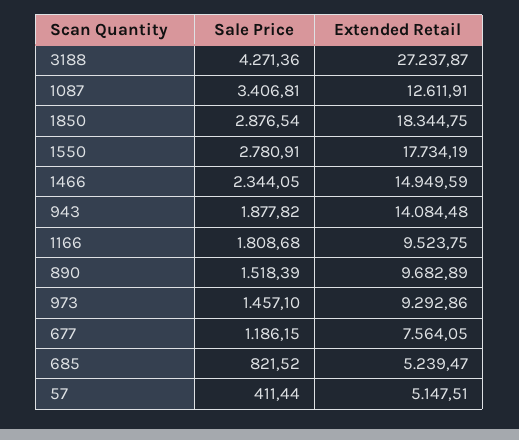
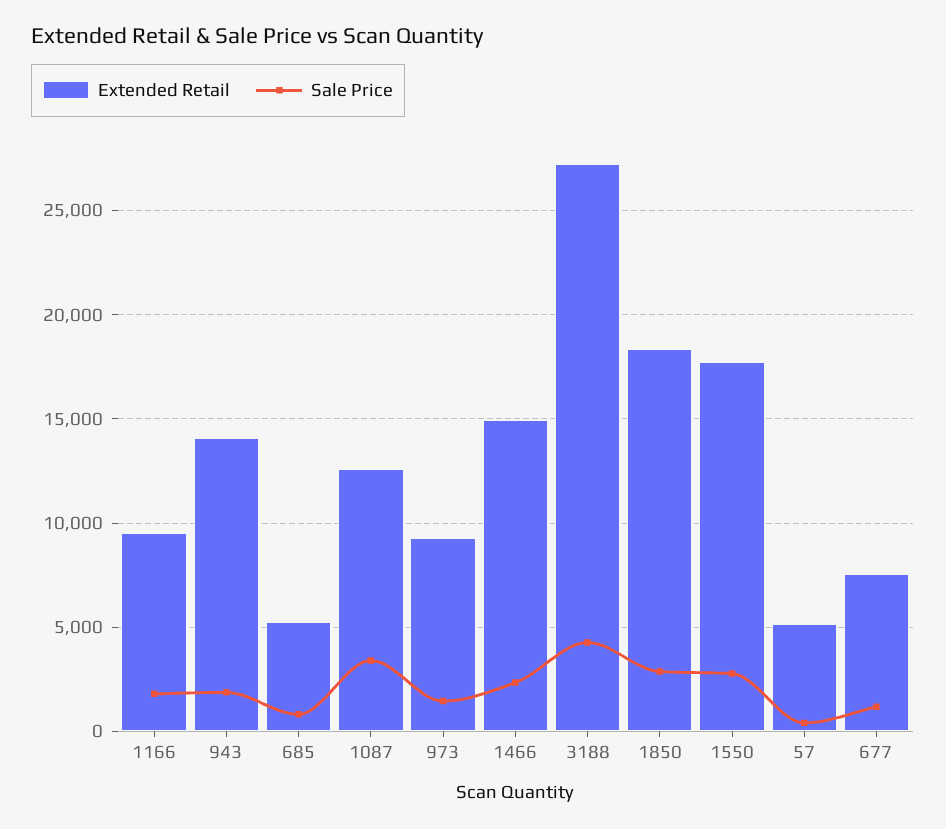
  {
    "Sale Price": {
      "3188": 4271.36,
      "1087": 3406.81,
      "1850": 2876.54,
      "1550": 2780.91,
      "1466": 2344.05,
      "943": 1877.82,
      "1166": 1808.68,
-     "890": 1518.39,
      "973": 1457.1,
      "677": 1186.15,
      "685": 821.52,
      "57": 411.44
    },
    "Extended Retail": {
      "3188": 27237.87,
      "1087": 12611.91,
      "1850": 18344.75,
      "1550": 17734.19,
      "1466": 14949.59,
      "943": 14084.48,
      "1166": 9523.75,
-     "890": 9682.89,
      "973": 9292.86,
      "677": 7564.05,
      "685": 5239.47,
      "57": 5147.51
    }
  }

